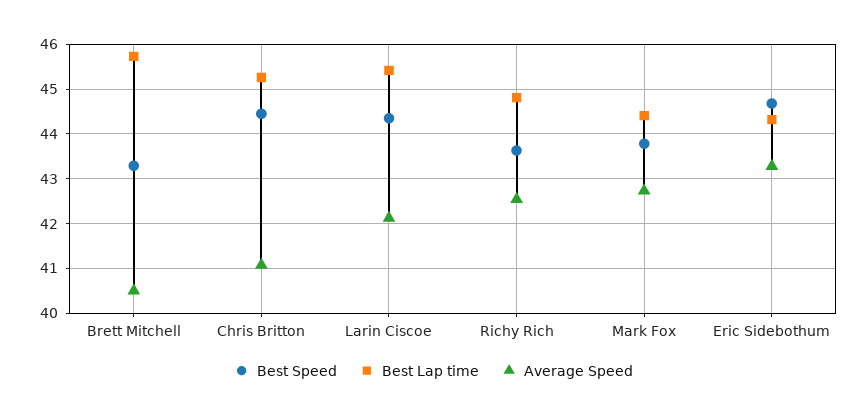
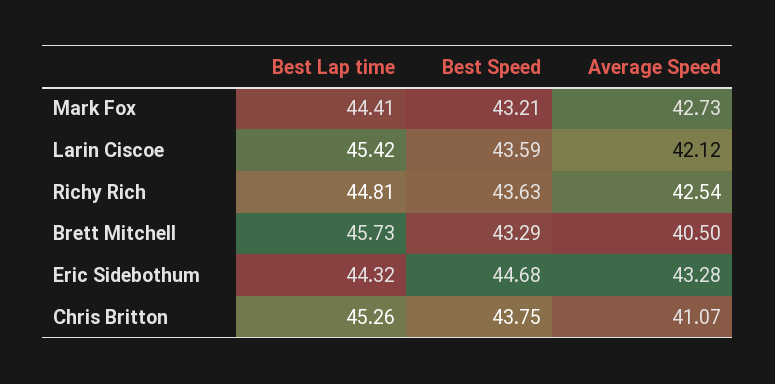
  {
    "Best Speed": {
      "Brett Mitchell": 43.29,
-     "Chris Britton": 44.4,
+     "Chris Britton": 43.75,
-     "Larin Ciscoe": 44.4,
+     "Larin Ciscoe": 43.59,
      "Richy Rich": 43.63,
-     "Mark Fox": 43.8,
+     "Mark Fox": 43.21,
      "Eric Sidebothum": 44.68
    },
    "Best Lap time": {
      "Brett Mitchell": 45.73,
      "Chris Britton": 45.26,
      "Larin Ciscoe": 45.42,
      "Richy Rich": 44.81,
      "Mark Fox": 44.41,
      "Eric Sidebothum": 44.32
    },
    "Average Speed": {
      "Brett Mitchell": 40.5,
      "Chris Britton": 41.07,
      "Larin Ciscoe": 42.12,
      "Richy Rich": 42.54,
      "Mark Fox": 42.73,
      "Eric Sidebothum": 43.28
    }
  }

